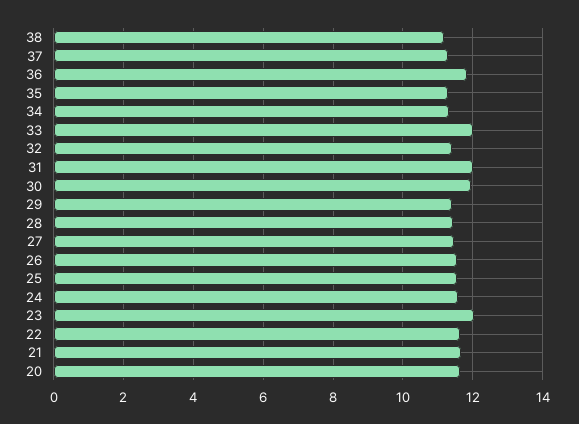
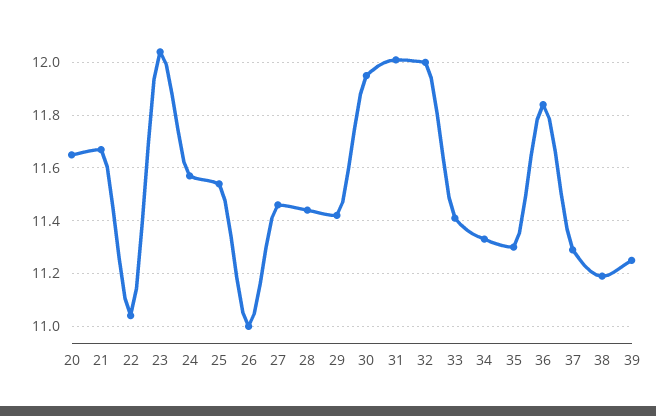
  {
    "38": 11.2,
    "37": 11.3,
    "36": 11.85,
    "35": 11.3,
    "34": 11.35,
-   "33": 12,
+   "33": 11.4,
-   "32": 11.4,
+   "32": 12,
    "31": 12,
    "30": 11.95,
    "29": 11.4,
    "28": 11.45,
    "27": 11.45,
-   "26": 11.6,
+   "26": 11,
    "25": 11.55,
    "24": 11.55,
    "23": 12.05,
-   "22": 11.6,
+   "22": 11.05,
    "21": 11.65,
-   "20": 11.65
+   "20": 11.65,
+   "39": 11.25
  }

